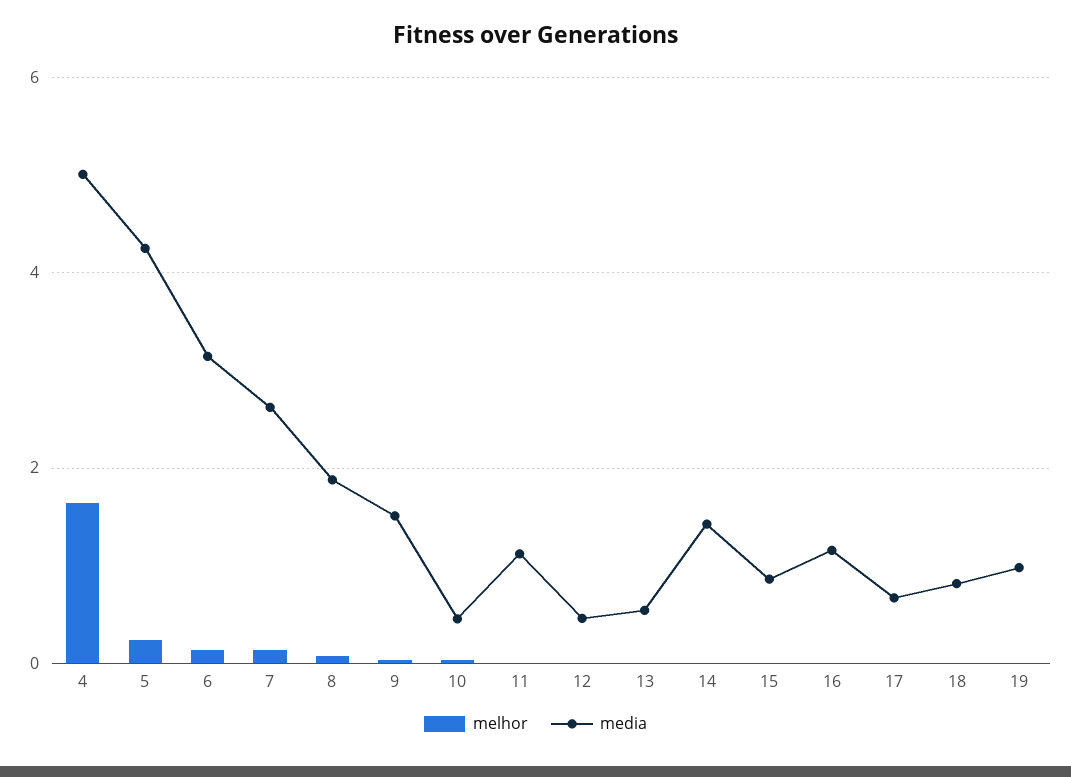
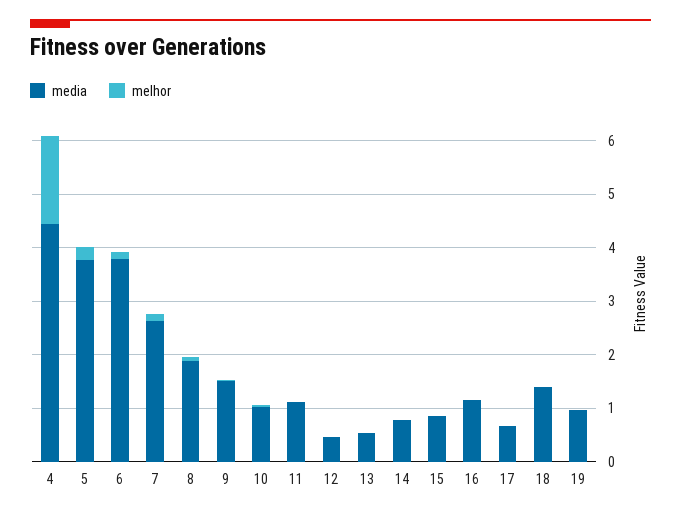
  {
    "melhor": {
      "4": 1.6,
      "5": 0.2,
      "6": 0.2,
      "7": 0.2,
      "8": 0,
      "9": 0,
      "10": 0,
      "11": 0,
      "12": 0,
      "13": 0,
      "14": 0,
      "15": 0,
      "16": 0,
      "17": 0,
      "18": 0,
      "19": 0
    },
    "media": {
-     "4": 5,
+     "4": 4.4,
-     "5": 4.2,
+     "5": 3.8,
-     "6": 3.2,
+     "6": 3.8,
      "7": 2.6,
      "8": 1.8,
      "9": 1.6,
-     "10": 0.4,
+     "10": 1,
      "11": 1.2,
      "12": 0.4,
      "13": 0.6,
-     "14": 1.4,
+     "14": 0.8,
      "15": 0.8,
      "16": 1.2,
      "17": 0.6,
-     "18": 0.8,
+     "18": 1.4,
      "19": 1
    }
  }

